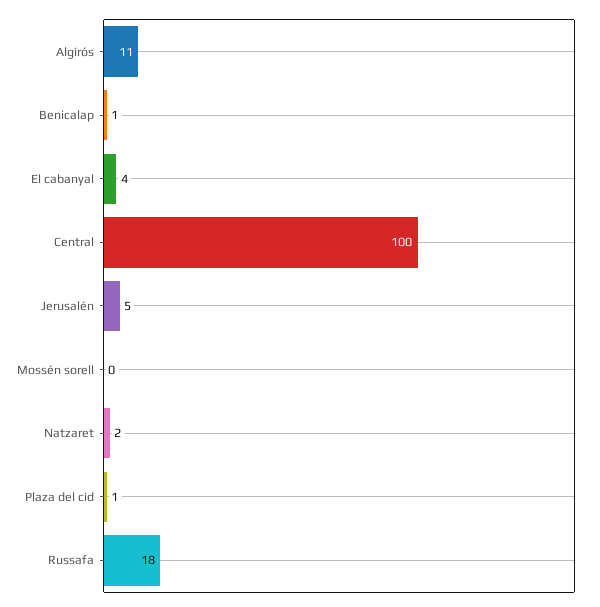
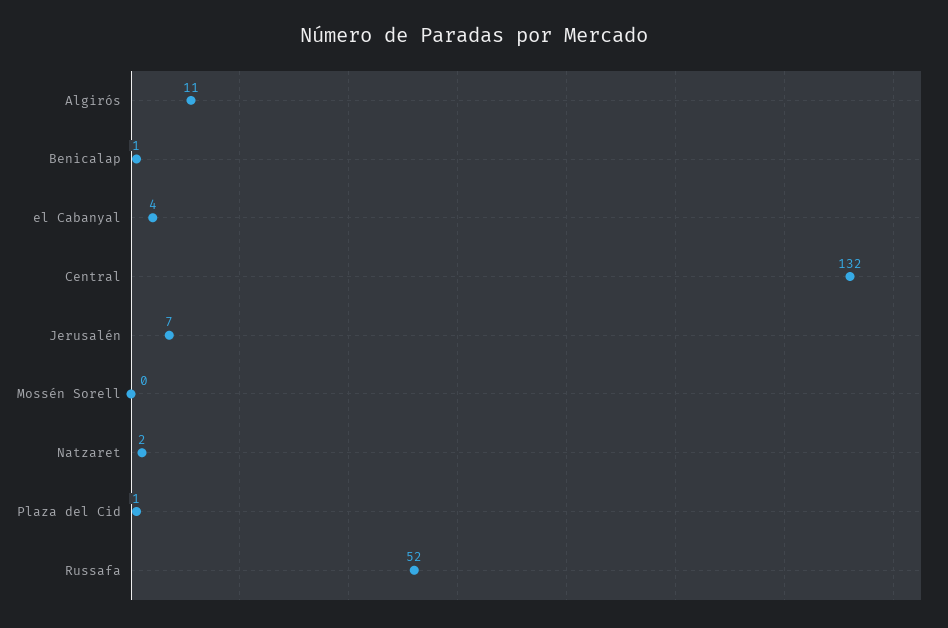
  {
    "Algirós": 11,
    "Benicalap": 1,
    "El cabanyal": 4,
-   "Central": 100,
+   "Central": 132,
-   "Jerusalén": 5,
+   "Jerusalén": 7,
    "Mossén sorell": 0,
    "Natzaret": 2,
    "Plaza del cid": 1,
-   "Russafa": 18
+   "Russafa": 52
  }

